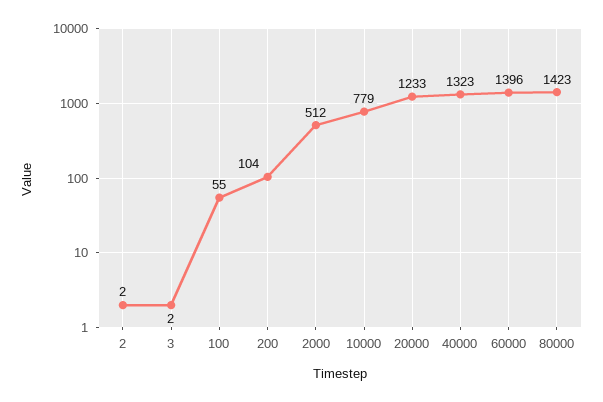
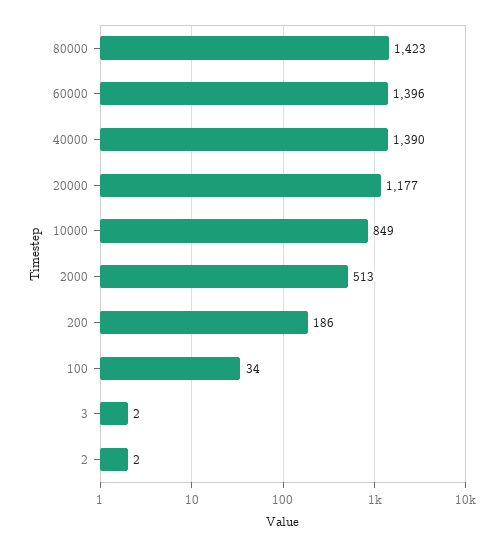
  {
    "2": 2,
    "3": 2,
-   "100": 55,
+   "100": 34,
-   "200": 104,
+   "200": 186,
-   "2000": 512,
+   "2000": 513,
-   "10000": 779,
+   "10000": 849,
-   "20000": 1233,
+   "20000": 1177,
-   "40000": 1323,
+   "40000": 1390,
    "60000": 1396,
    "80000": 1423
  }

